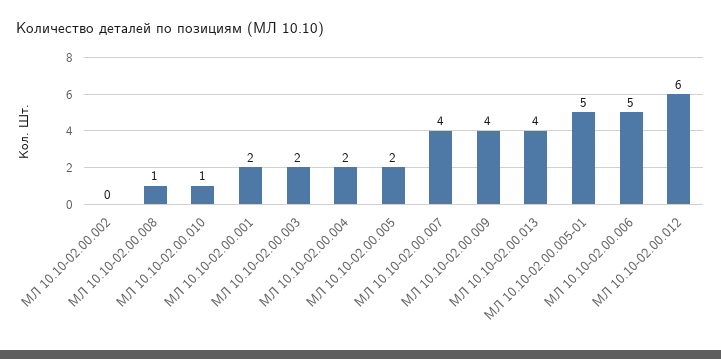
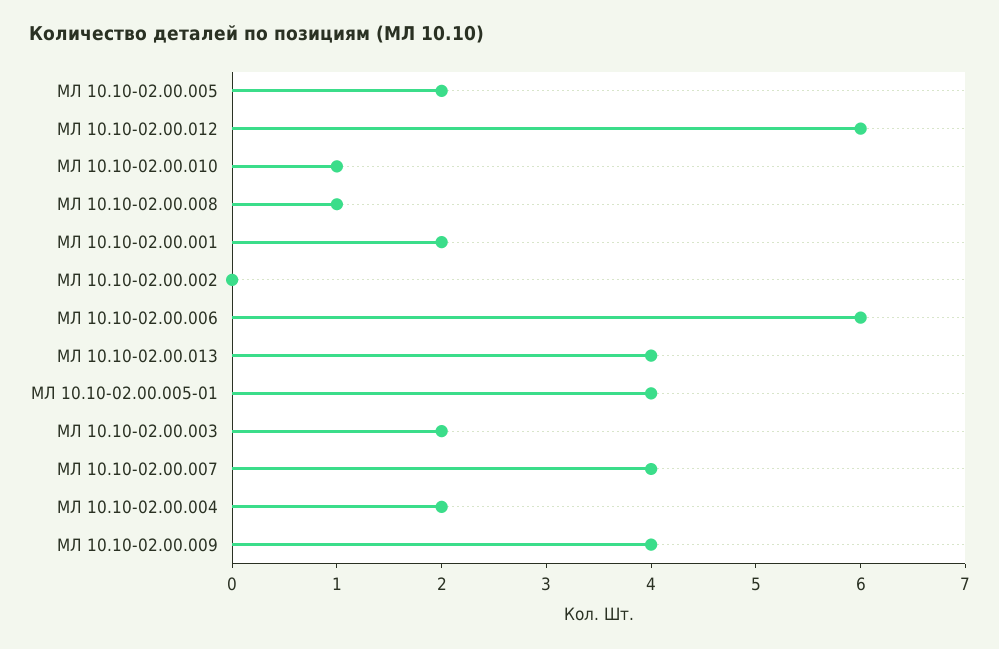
  {
    "МЛ 10.10-02.00.002": 0,
    "МЛ 10.10-02.00.008": 1,
    "МЛ 10.10-02.00.010": 1,
    "МЛ 10.10-02.00.001": 2,
    "МЛ 10.10-02.00.003": 2,
    "МЛ 10.10-02.00.004": 2,
    "МЛ 10.10-02.00.005": 2,
    "МЛ 10.10-02.00.007": 4,
    "МЛ 10.10-02.00.009": 4,
    "МЛ 10.10-02.00.013": 4,
-   "МЛ 10.10-02.00.005-01": 5,
+   "МЛ 10.10-02.00.005-01": 4,
-   "МЛ 10.10-02.00.006": 5,
+   "МЛ 10.10-02.00.006": 6,
    "МЛ 10.10-02.00.012": 6
  }

